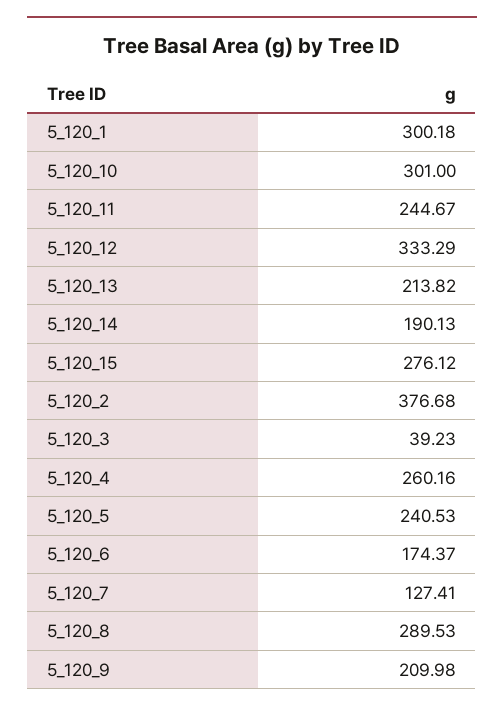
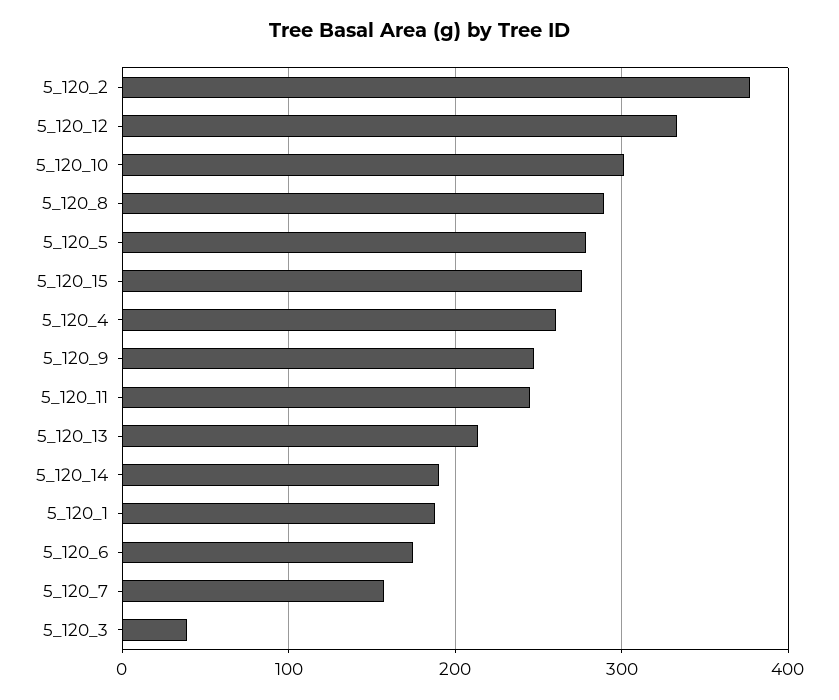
  {
-   "5_120_1": 300.18,
+   "5_120_1": 190,
    "5_120_10": 301,
    "5_120_11": 244.67,
    "5_120_12": 333.29,
    "5_120_13": 213.82,
    "5_120_14": 190.13,
    "5_120_15": 276.12,
    "5_120_2": 376.68,
    "5_120_3": 39.23,
    "5_120_4": 260.16,
-   "5_120_5": 240.53,
+   "5_120_5": 280,
    "5_120_6": 174.37,
-   "5_120_7": 127.41,
+   "5_120_7": 160,
    "5_120_8": 289.53,
-   "5_120_9": 209.98
+   "5_120_9": 250
  }

